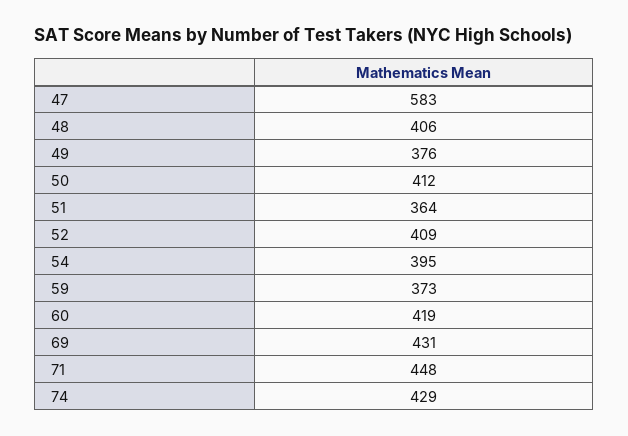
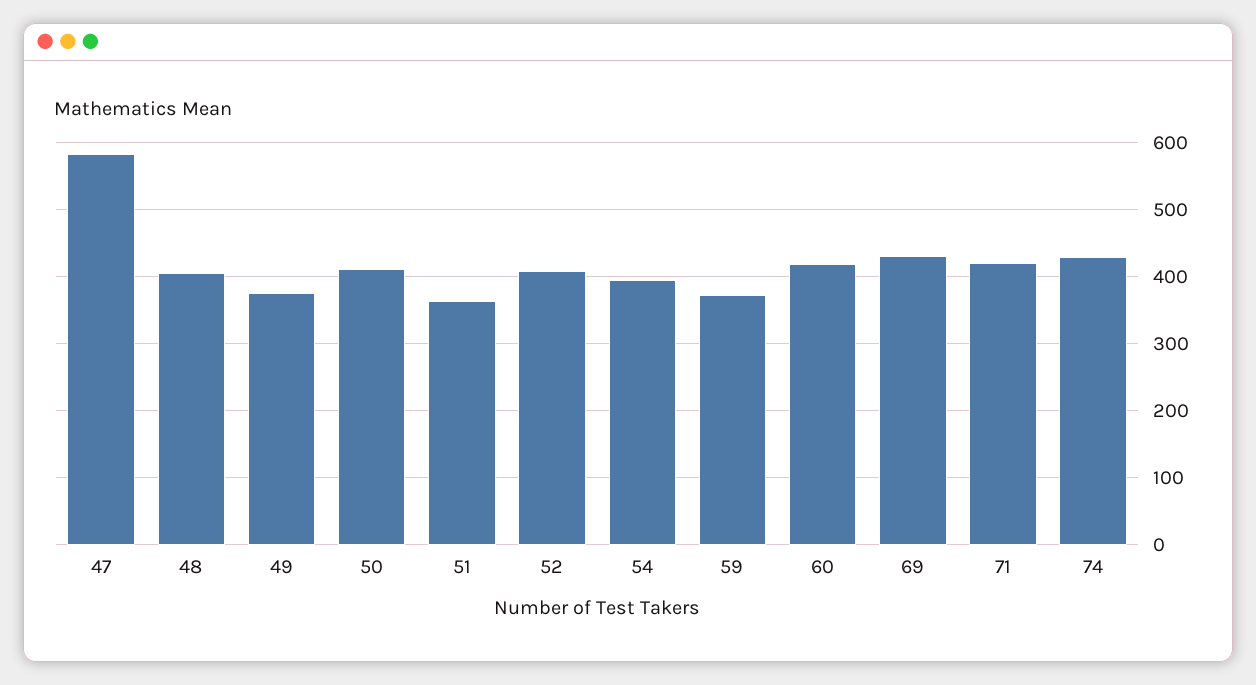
  {
    "47": 583,
    "48": 406,
    "49": 376,
    "50": 412,
    "51": 364,
    "52": 409,
    "54": 395,
    "59": 373,
    "60": 419,
    "69": 431,
-   "71": 448,
+   "71": 420,
    "74": 429
  }

